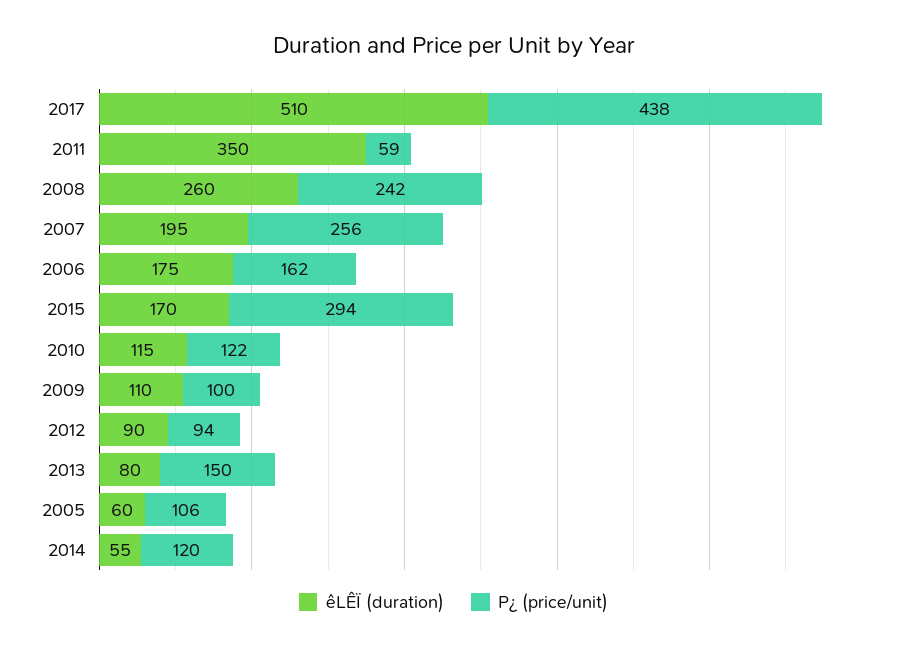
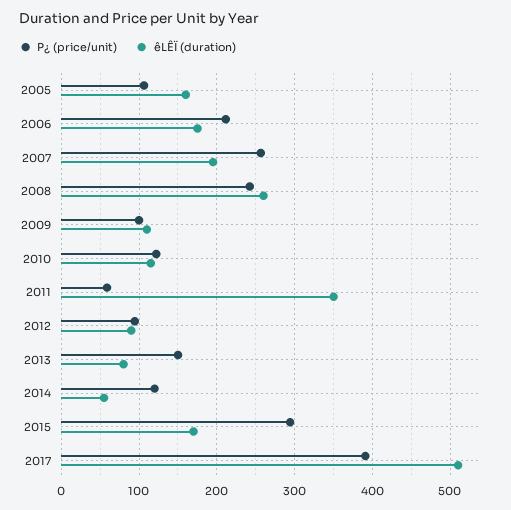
  {
    "êLÊÏ (duration)": {
      "2017": 510,
      "2011": 350,
      "2008": 260,
      "2007": 195,
      "2006": 175,
      "2015": 170,
      "2010": 115,
      "2009": 110,
      "2012": 90,
      "2013": 80,
-     "2005": 60,
+     "2005": 160,
      "2014": 55
    },
    "P¿ (price/unit)": {
-     "2017": 438,
+     "2017": 390,
      "2011": 59,
      "2008": 242,
      "2007": 256,
-     "2006": 162,
+     "2006": 210,
      "2015": 294,
      "2010": 122,
      "2009": 100,
      "2012": 94,
      "2013": 150,
      "2005": 106,
      "2014": 120
    }
  }

